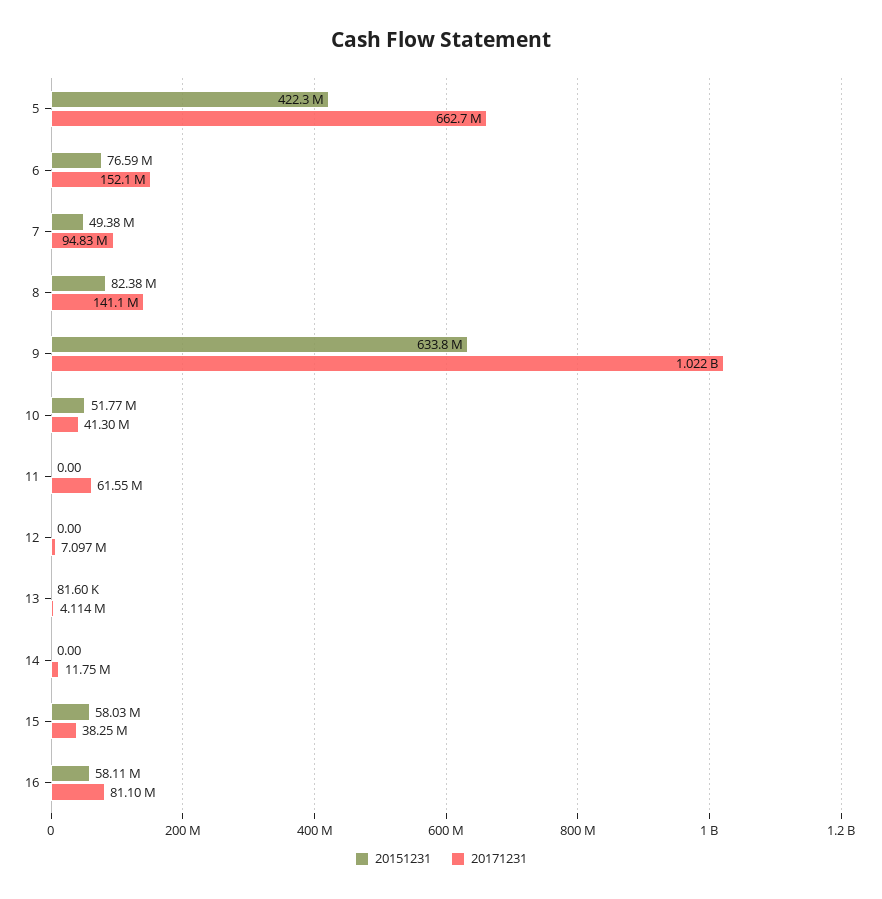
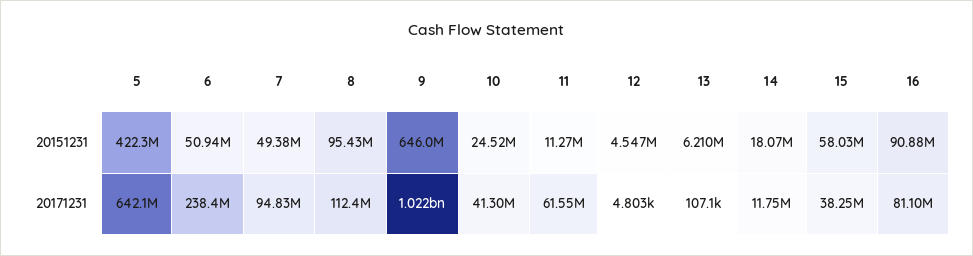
  {
    "20151231": {
      "5": 422300000,
-     "6": 76590000,
+     "6": 50940000,
      "7": 49380000,
-     "8": 82380000,
+     "8": 95430000,
-     "9": 633800000,
+     "9": 646000000,
-     "10": 51770000,
+     "10": 24520000,
-     "11": 0,
+     "11": 11270000,
-     "12": 0,
+     "12": 4547000,
-     "13": 81600,
+     "13": 6210000,
-     "14": 0,
+     "14": 18070000,
      "15": 58030000,
-     "16": 58110000
+     "16": 90880000
    },
    "20171231": {
-     "5": 662700000,
+     "5": 642100000,
-     "6": 152100000,
+     "6": 238400000,
      "7": 94830000,
-     "8": 141100000,
+     "8": 112400000,
      "9": 1022000000,
      "10": 41300000,
      "11": 61550000,
-     "12": 7097000,
+     "12": 4803,
-     "13": 4114000,
+     "13": 107100,
      "14": 11750000,
      "15": 38250000,
      "16": 81100000
    }
  }

